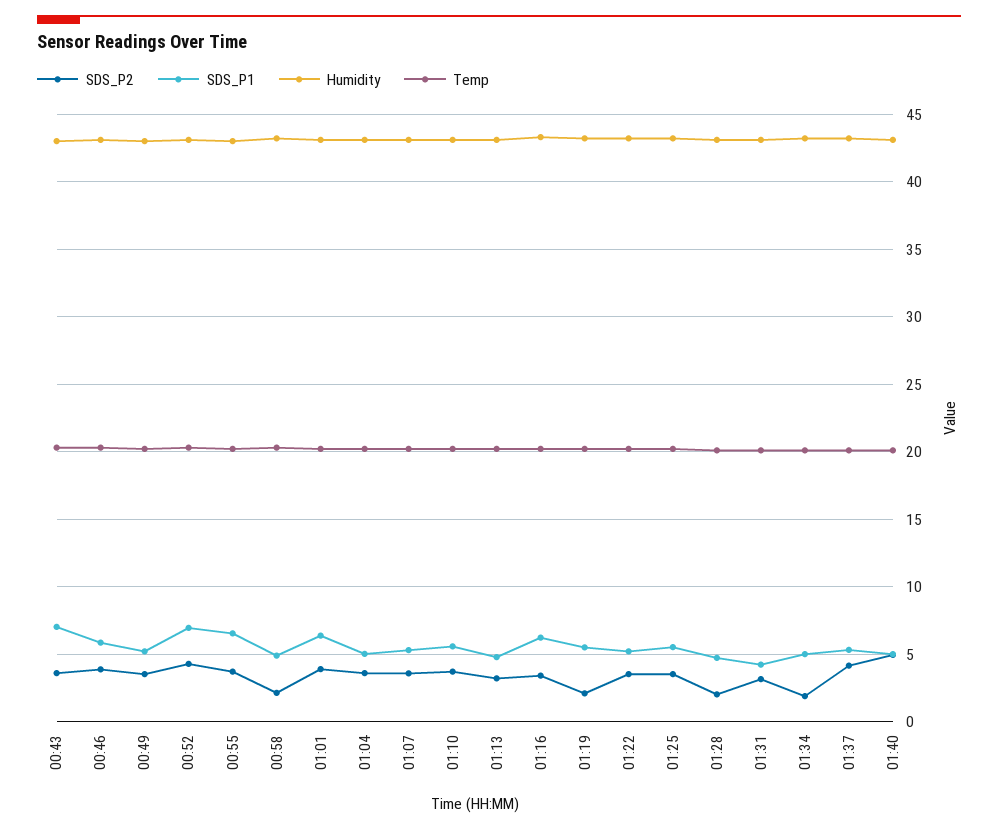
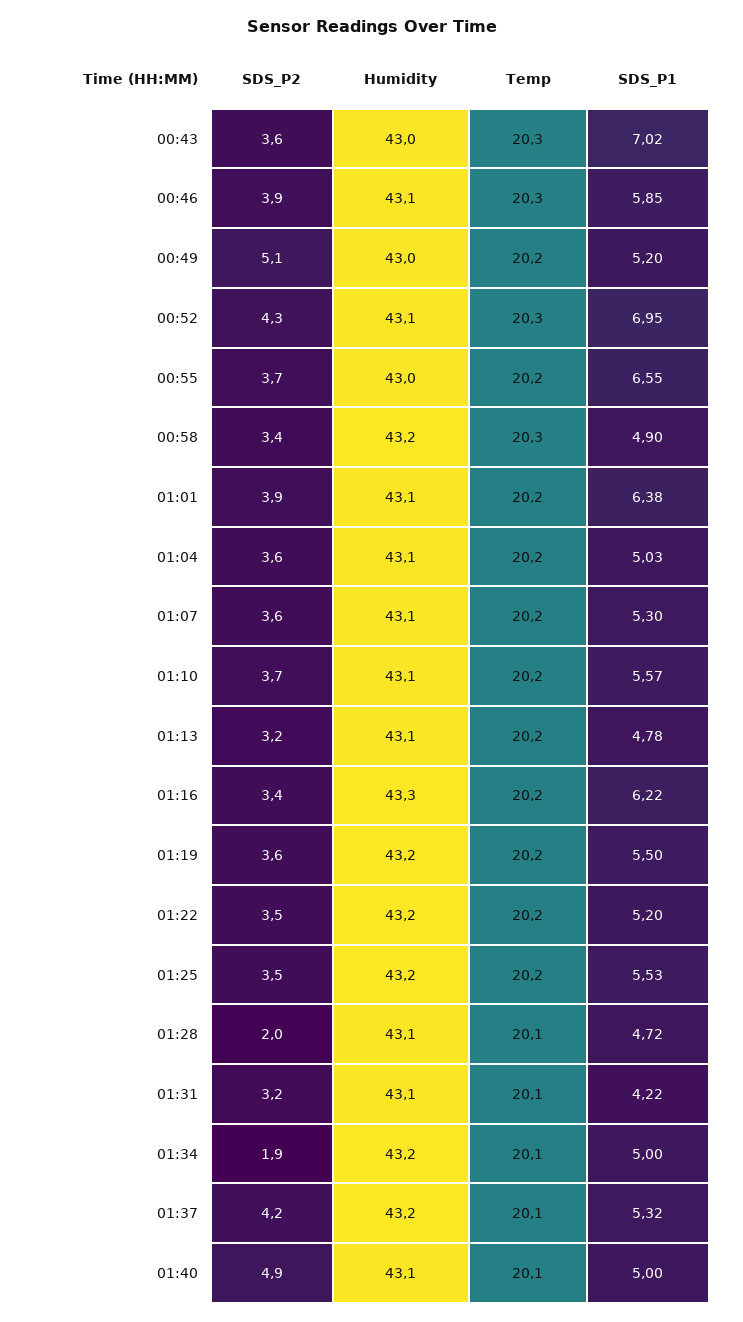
  {
    "SDS_P2": {
      "00:43": 3.6,
      "00:46": 3.9,
-     "00:49": 3.5,
+     "00:49": 5.1,
      "00:52": 4.3,
      "00:55": 3.7,
-     "00:58": 2,
+     "00:58": 3.4,
      "01:01": 3.9,
      "01:04": 3.6,
      "01:07": 3.6,
      "01:10": 3.7,
      "01:13": 3.2,
      "01:16": 3.4,
-     "01:19": 2,
+     "01:19": 3.6,
      "01:22": 3.5,
      "01:25": 3.5,
      "01:28": 2,
      "01:31": 3.2,
      "01:34": 1.9,
      "01:37": 4.2,
      "01:40": 4.9
    },
    "SDS_P1": {
      "00:43": 7.02,
      "00:46": 5.85,
      "00:49": 5.2,
      "00:52": 6.95,
      "00:55": 6.55,
      "00:58": 4.9,
      "01:01": 6.38,
      "01:04": 5.03,
      "01:07": 5.3,
      "01:10": 5.57,
      "01:13": 4.78,
      "01:16": 6.22,
      "01:19": 5.5,
      "01:22": 5.2,
      "01:25": 5.53,
      "01:28": 4.72,
      "01:31": 4.22,
      "01:34": 5,
      "01:37": 5.32,
      "01:40": 5
    },
    "Humidity": {
      "00:43": 43,
      "00:46": 43.1,
      "00:49": 43,
      "00:52": 43.1,
      "00:55": 43,
      "00:58": 43.2,
      "01:01": 43.1,
      "01:04": 43.1,
      "01:07": 43.1,
      "01:10": 43.1,
      "01:13": 43.1,
      "01:16": 43.3,
      "01:19": 43.2,
      "01:22": 43.2,
      "01:25": 43.2,
      "01:28": 43.1,
      "01:31": 43.1,
      "01:34": 43.2,
      "01:37": 43.2,
      "01:40": 43.1
    },
    "Temp": {
      "00:43": 20.3,
      "00:46": 20.3,
      "00:49": 20.2,
      "00:52": 20.3,
      "00:55": 20.2,
      "00:58": 20.3,
      "01:01": 20.2,
      "01:04": 20.2,
      "01:07": 20.2,
      "01:10": 20.2,
      "01:13": 20.2,
      "01:16": 20.2,
      "01:19": 20.2,
      "01:22": 20.2,
      "01:25": 20.2,
      "01:28": 20.1,
      "01:31": 20.1,
      "01:34": 20.1,
      "01:37": 20.1,
      "01:40": 20.1
    }
  }

